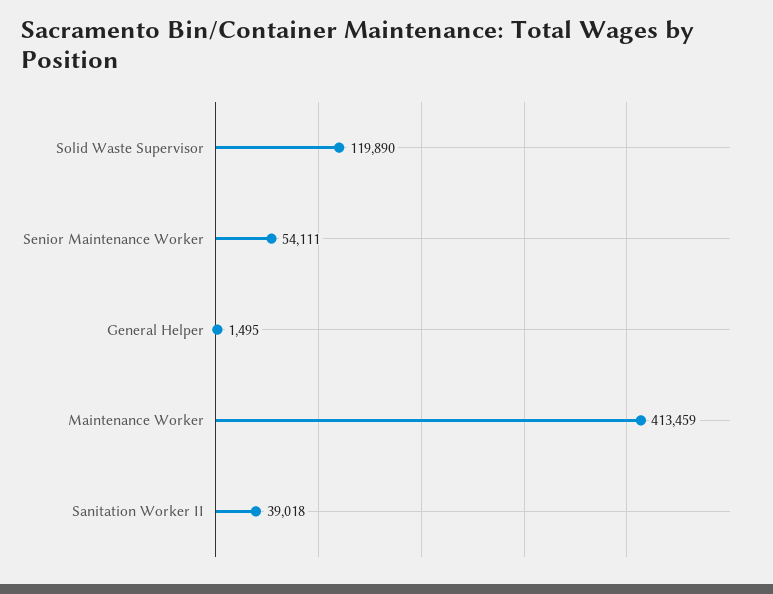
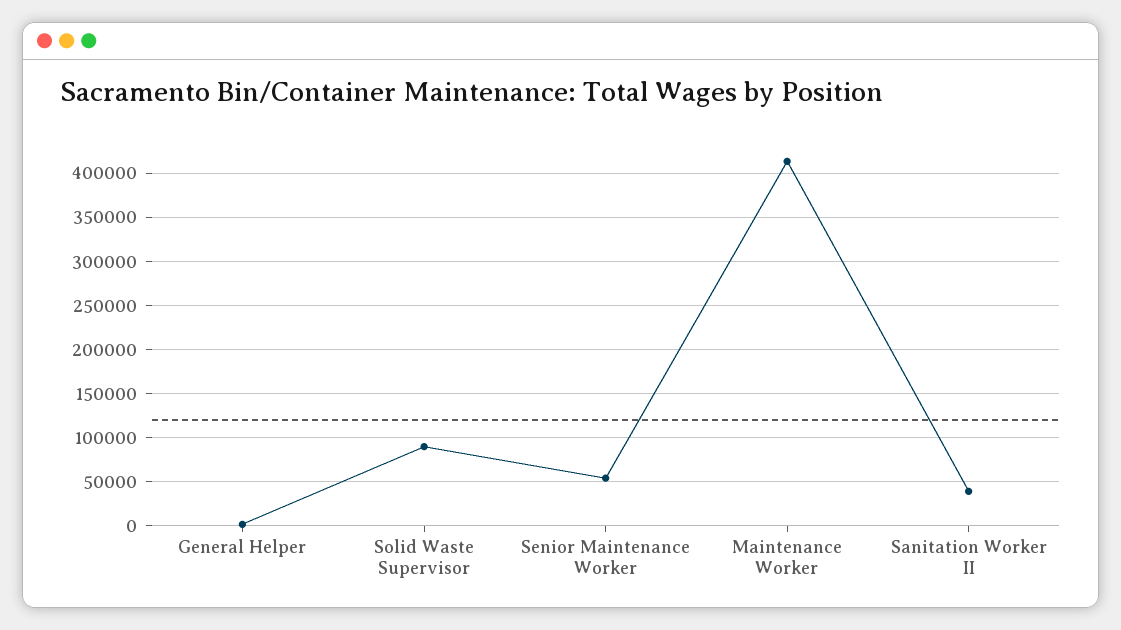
  {
-   "Solid Waste Supervisor": 119890,
+   "Solid Waste Supervisor": 90000,
    "Senior Maintenance Worker": 54111,
    "General Helper": 1495,
    "Maintenance Worker": 413459,
    "Sanitation Worker II": 39018
  }

